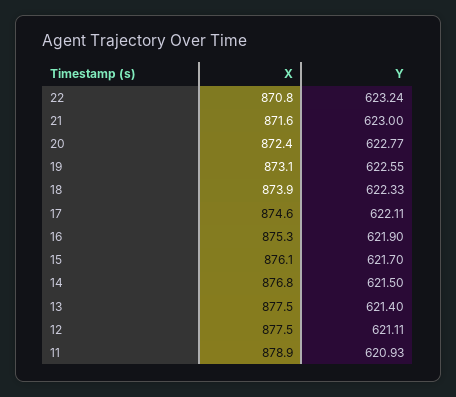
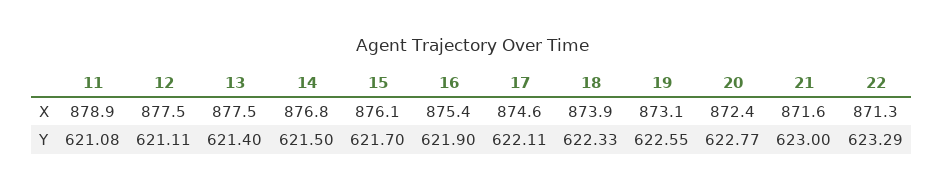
  {
    "X": {
-     "22": 870.8,
+     "22": 871.3,
      "21": 871.6,
      "20": 872.4,
      "19": 873.1,
      "18": 873.9,
      "17": 874.6,
-     "16": 875.3,
+     "16": 875.4,
      "15": 876.1,
      "14": 876.8,
      "13": 877.5,
      "12": 877.5,
      "11": 878.9
    },
    "Y": {
-     "22": 623.24,
+     "22": 623.29,
      "21": 623,
      "20": 622.77,
      "19": 622.55,
      "18": 622.33,
      "17": 622.11,
      "16": 621.9,
      "15": 621.7,
      "14": 621.5,
      "13": 621.4,
      "12": 621.11,
-     "11": 620.93
+     "11": 621.08
    }
  }

